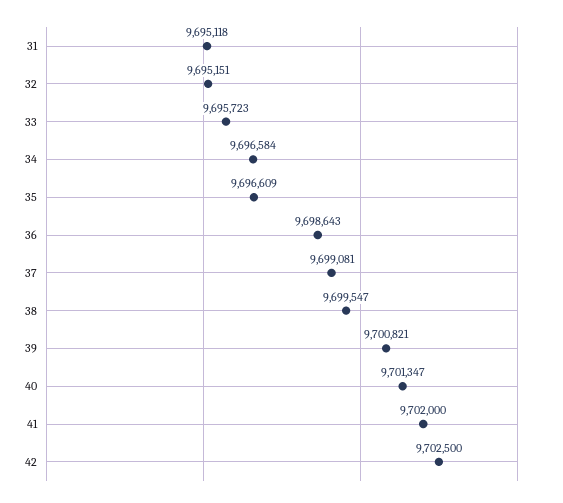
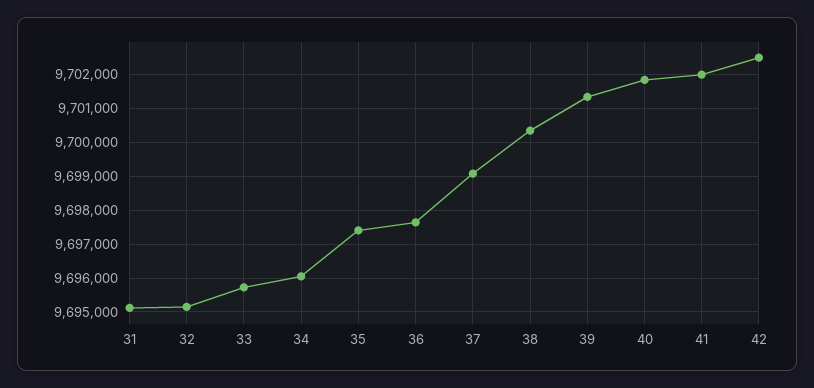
  {
    "31": 9695118,
    "32": 9695151,
    "33": 9695723,
-   "34": 9696584,
+   "34": 9696000,
-   "35": 9696609,
+   "35": 9697400,
-   "36": 9698643,
+   "36": 9697600,
    "37": 9699081,
-   "38": 9699547,
+   "38": 9700400,
-   "39": 9700821,
+   "39": 9701400,
-   "40": 9701347,
+   "40": 9701800,
    "41": 9702000,
    "42": 9702500
  }

